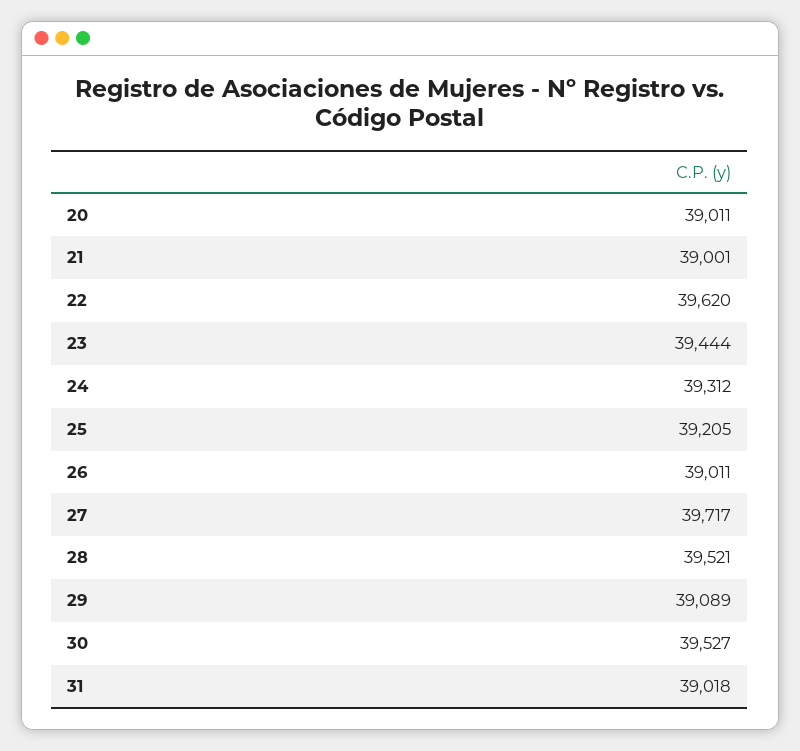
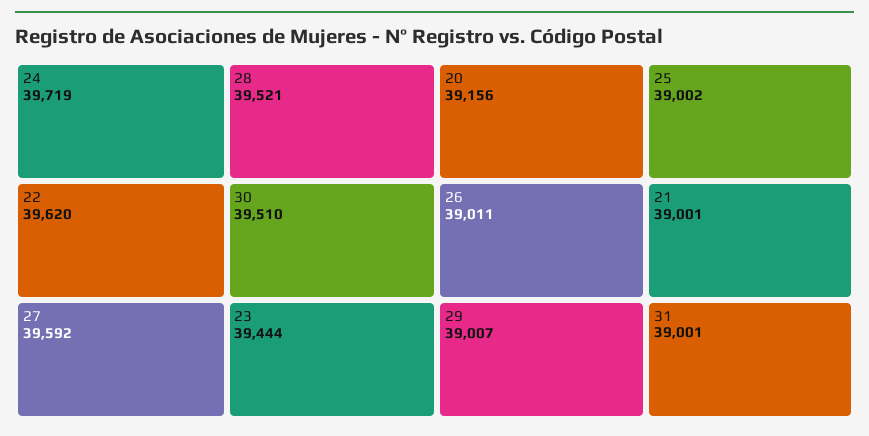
  {
-   "20": 39011,
+   "20": 39156,
    "21": 39001,
    "22": 39620,
    "23": 39444,
-   "24": 39312,
+   "24": 39719,
-   "25": 39205,
+   "25": 39002,
    "26": 39011,
-   "27": 39717,
+   "27": 39592,
    "28": 39521,
-   "29": 39089,
+   "29": 39007,
-   "30": 39527,
+   "30": 39510,
-   "31": 39018
+   "31": 39001
  }

